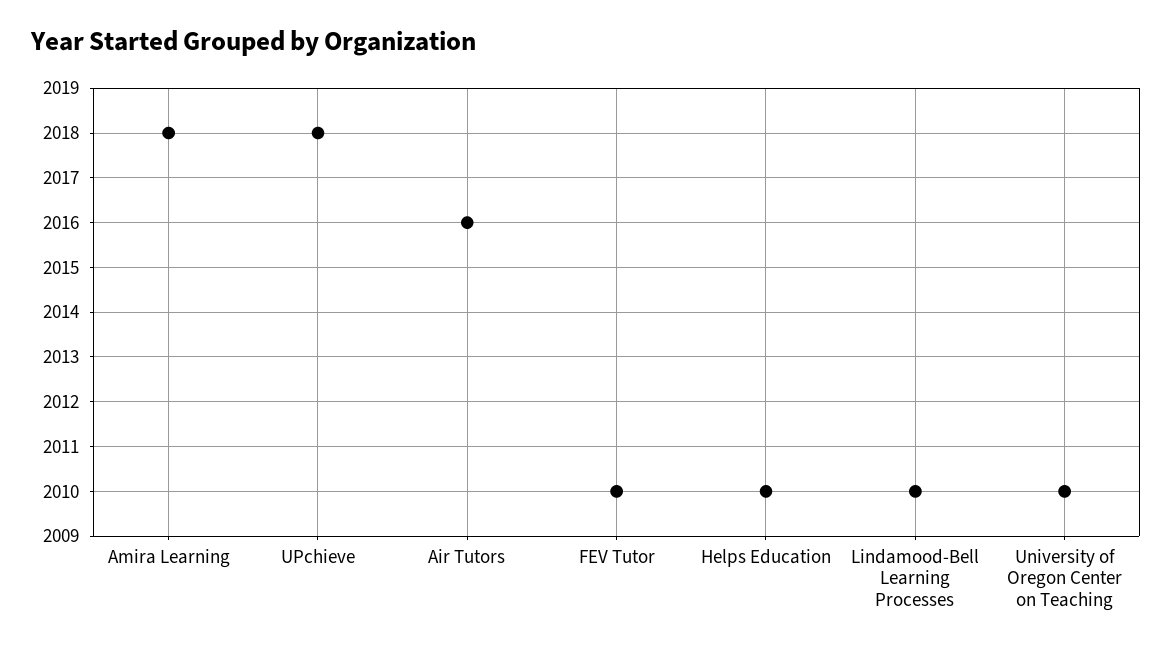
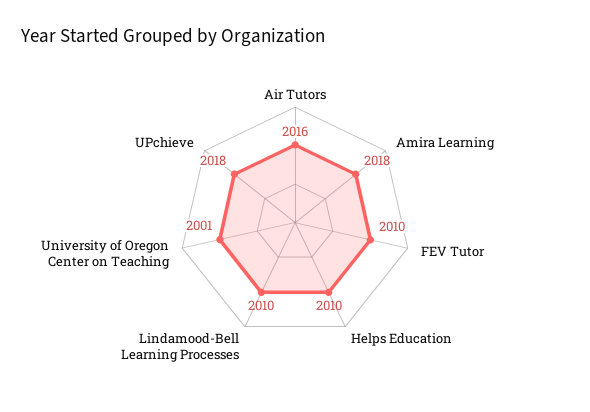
  {
    "Amira Learning": 2018,
    "UPchieve": 2018,
    "Air Tutors": 2016,
    "FEV Tutor": 2010,
    "Helps Education": 2010,
    "Lindamood-Bell Learning Processes": 2010,
-   "University of Oregon Center on Teaching": 2010
+   "University of Oregon Center on Teaching": 2001
  }

